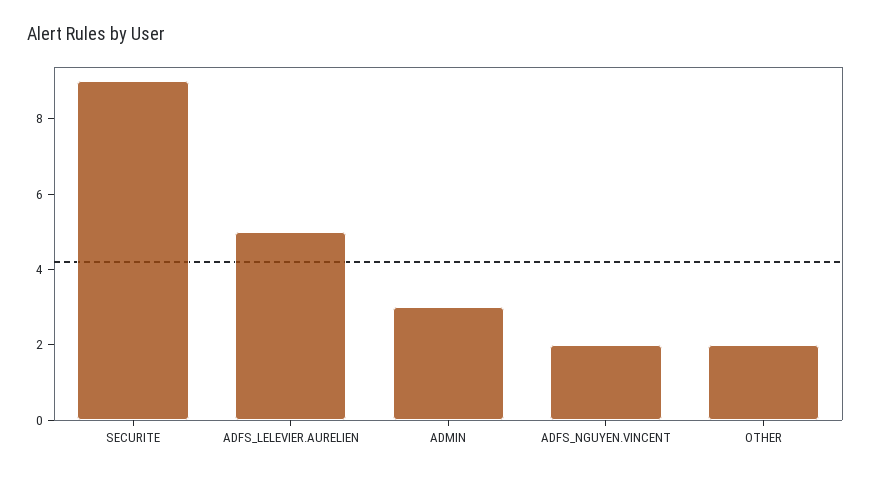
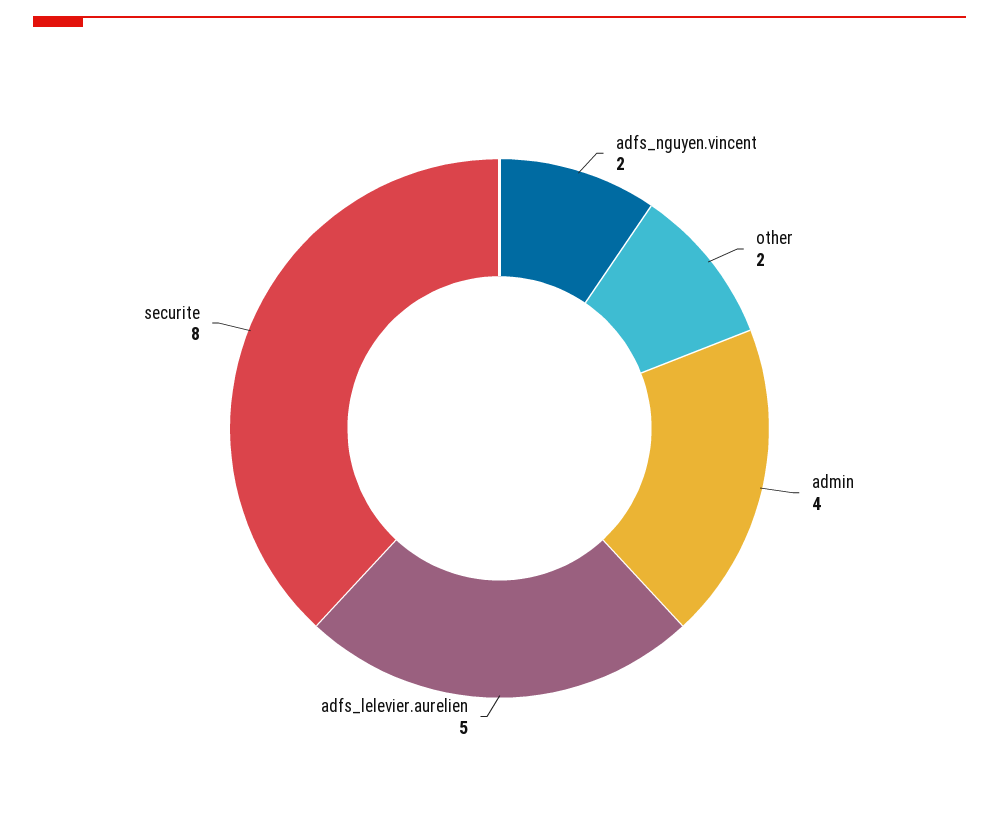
  {
-   "SECURITE": 9,
+   "SECURITE": 8,
    "ADFS_LELEVIER.AURELIEN": 5,
-   "ADMIN": 3,
+   "ADMIN": 4,
    "ADFS_NGUYEN.VINCENT": 2,
    "OTHER": 2
  }

